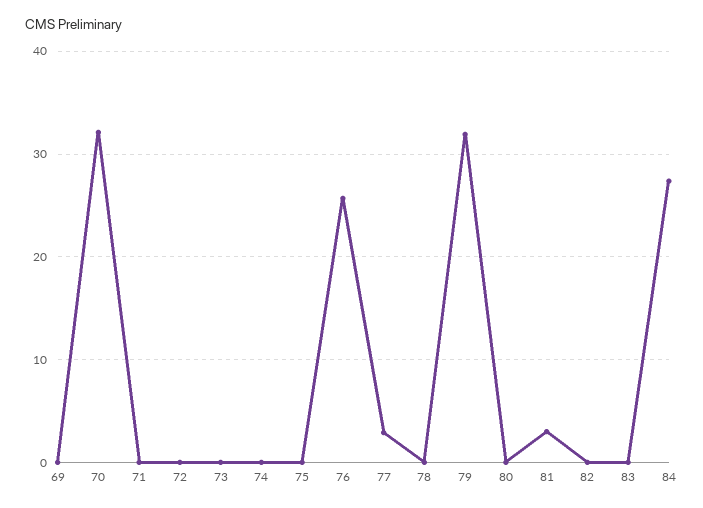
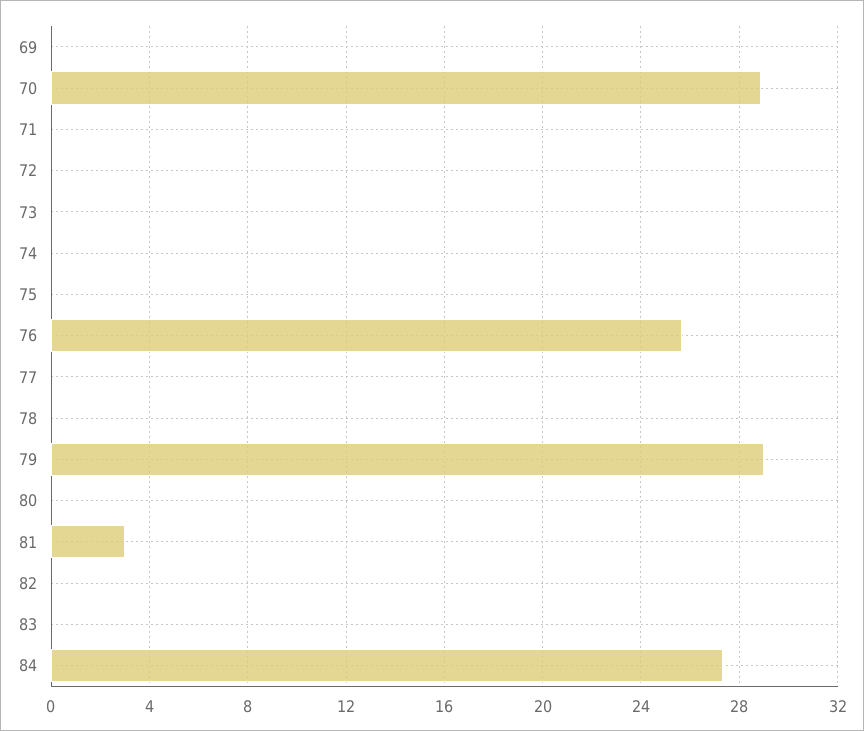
  {
    "69": 0,
-   "70": 32,
+   "70": 29,
    "71": 0,
    "72": 0,
    "73": 0,
    "74": 0,
    "75": 0,
    "76": 25.5,
-   "77": 3,
+   "77": 0,
    "78": 0,
-   "79": 32,
+   "79": 29,
    "80": 0,
    "81": 3,
    "82": 0,
    "83": 0,
    "84": 27.5
  }

